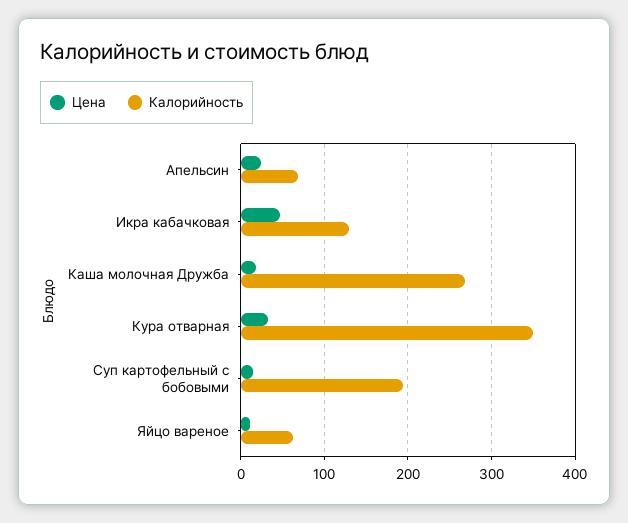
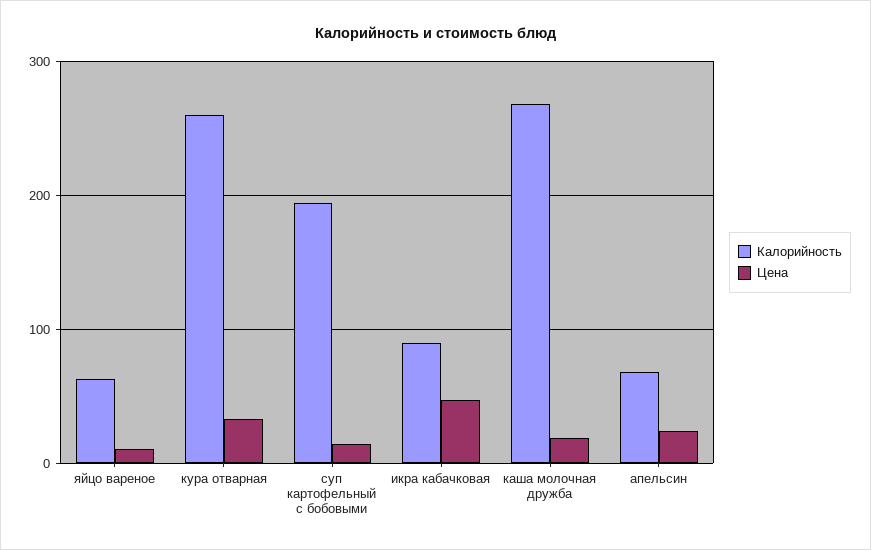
  {
    "Цена": {
      "Апельсин": 20,
      "Икра кабачковая": 50,
      "Каша молочная Дружба": 20,
      "Кура отварная": 30,
      "Суп картофельный с бобовыми": 10,
      "Яйцо вареное": 10
    },
    "Калорийность": {
      "Апельсин": 70,
-     "Икра кабачковая": 130,
+     "Икра кабачковая": 90,
      "Каша молочная Дружба": 270,
-     "Кура отварная": 350,
+     "Кура отварная": 260,
      "Суп картофельный с бобовыми": 190,
      "Яйцо вареное": 60
    }
  }

